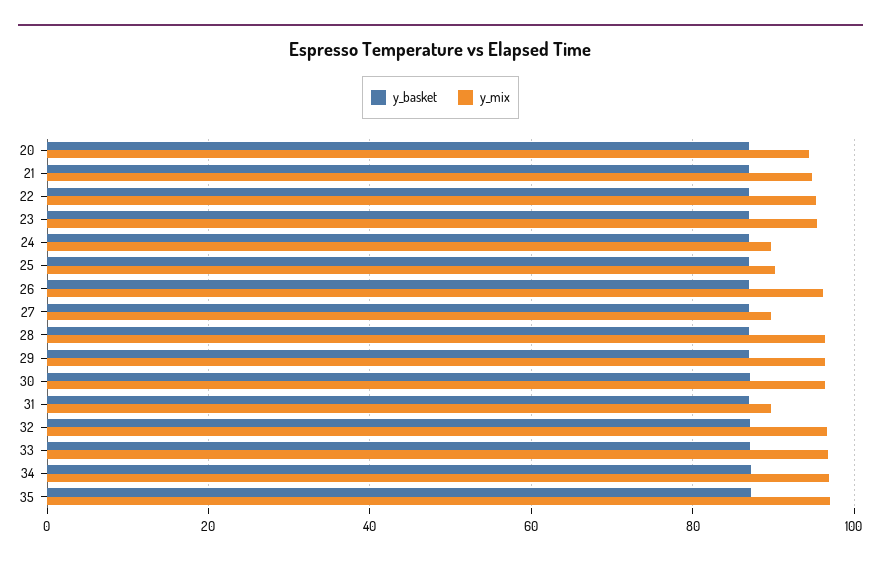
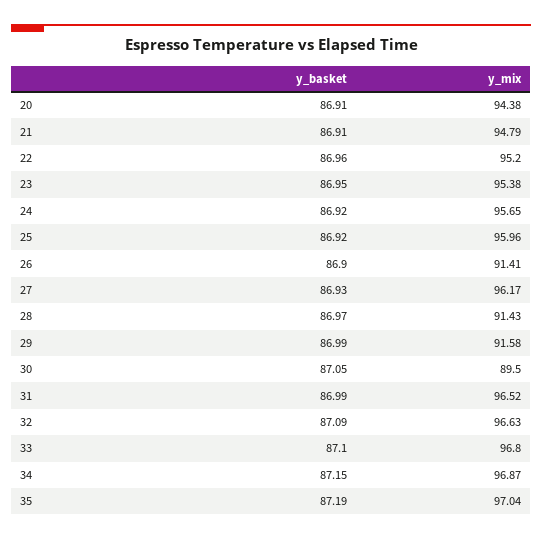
  {
    "y_basket": {
      "20": 86.91,
      "21": 86.91,
      "22": 86.96,
      "23": 86.95,
      "24": 86.92,
      "25": 86.92,
      "26": 86.9,
      "27": 86.93,
      "28": 86.97,
      "29": 86.99,
      "30": 87.05,
      "31": 86.99,
      "32": 87.09,
      "33": 87.1,
      "34": 87.15,
      "35": 87.19
    },
    "y_mix": {
      "20": 94.38,
      "21": 94.79,
      "22": 95.2,
      "23": 95.38,
-     "24": 90,
+     "24": 95.65,
-     "25": 90,
+     "25": 95.96,
-     "26": 96,
+     "26": 91.41,
-     "27": 90,
+     "27": 96.17,
-     "28": 96,
+     "28": 91.43,
-     "29": 96,
+     "29": 91.58,
-     "30": 96,
+     "30": 89.5,
-     "31": 90,
+     "31": 96.52,
      "32": 96.63,
      "33": 96.8,
      "34": 96.87,
      "35": 97.04
    }
  }

